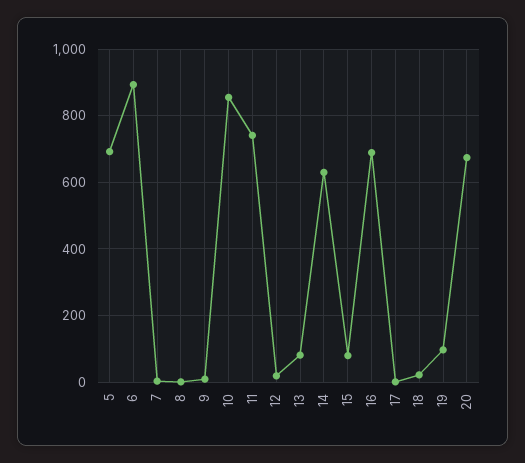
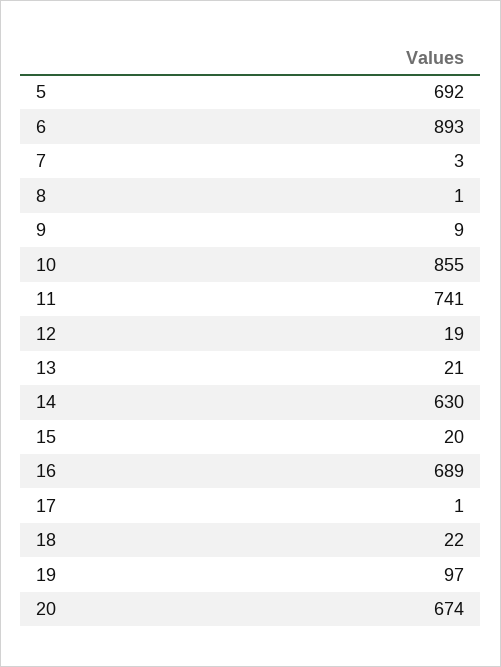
  {
    "5": 692,
    "6": 893,
    "7": 3,
    "8": 1,
    "9": 9,
    "10": 855,
    "11": 741,
    "12": 19,
-   "13": 80,
+   "13": 21,
    "14": 630,
-   "15": 80,
+   "15": 20,
    "16": 689,
    "17": 1,
    "18": 22,
    "19": 97,
    "20": 674
  }

